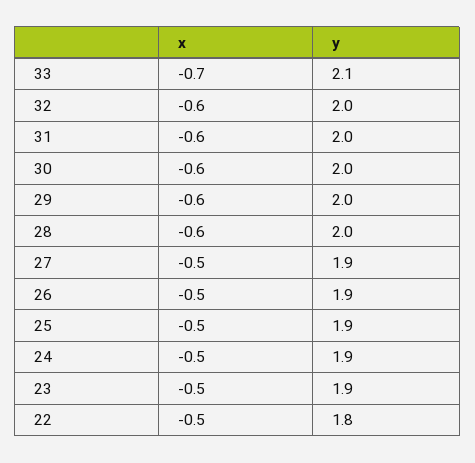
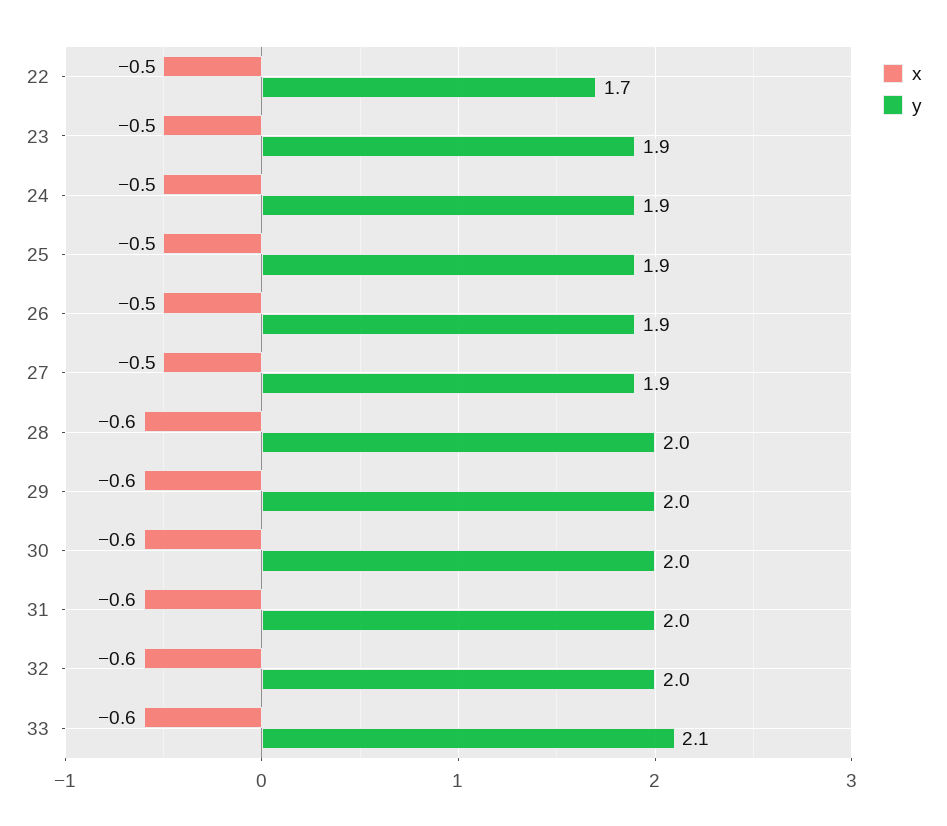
  {
    "x": {
-     "33": -0.7,
+     "33": -0.6,
      "32": -0.6,
      "31": -0.6,
      "30": -0.6,
      "29": -0.6,
      "28": -0.6,
      "27": -0.5,
      "26": -0.5,
      "25": -0.5,
      "24": -0.5,
      "23": -0.5,
      "22": -0.5
    },
    "y": {
      "33": 2.1,
      "32": 2,
      "31": 2,
      "30": 2,
      "29": 2,
      "28": 2,
      "27": 1.9,
      "26": 1.9,
      "25": 1.9,
      "24": 1.9,
      "23": 1.9,
-     "22": 1.8
+     "22": 1.7
    }
  }

